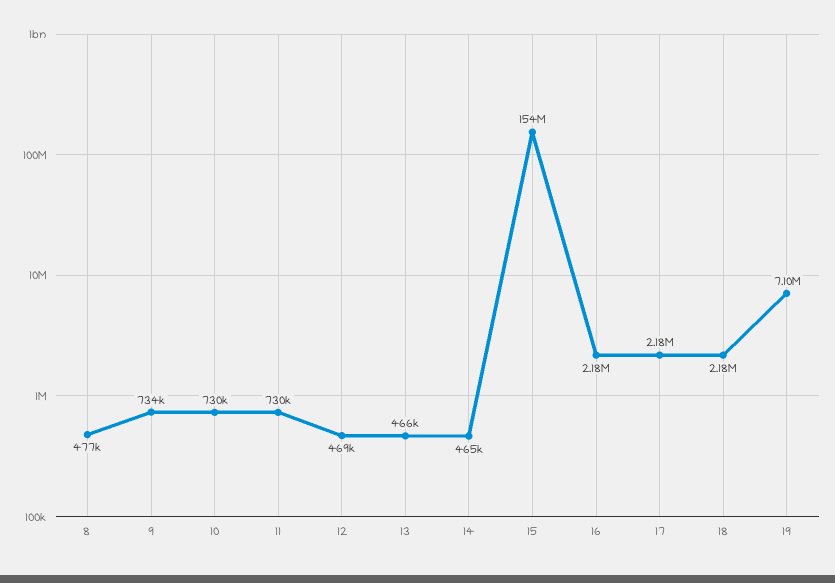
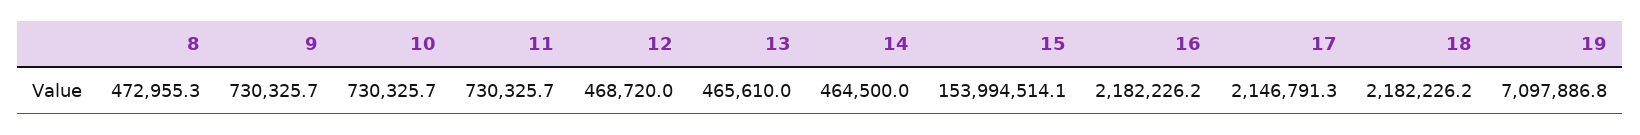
  {
-   "8": 477000,
+   "8": 472955.3,
-   "9": 734000,
+   "9": 730325.7,
    "10": 730325.7,
    "11": 730325.7,
    "12": 468720,
    "13": 465610,
    "14": 464500,
    "15": 153994514.1,
    "16": 2182226.2,
-   "17": 2180000,
+   "17": 2146791.3,
    "18": 2182226.2,
    "19": 7097886.8
  }

